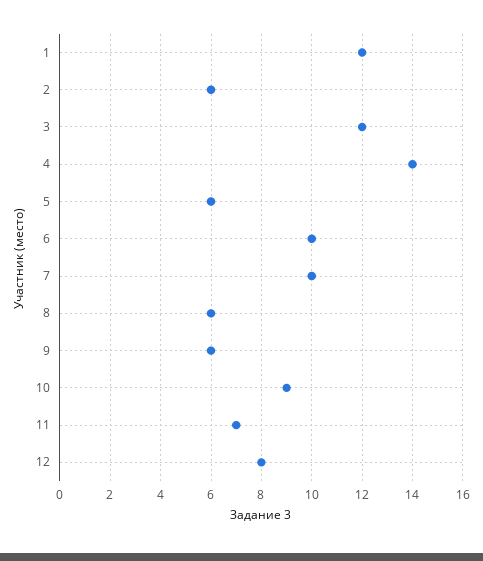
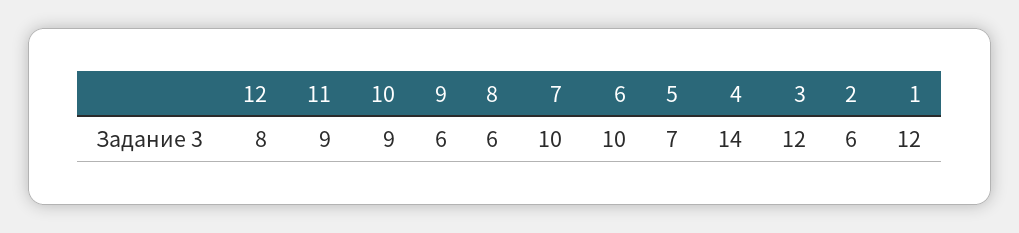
  {
    "1": 12,
    "2": 6,
    "3": 12,
    "4": 14,
-   "5": 6,
+   "5": 7,
    "6": 10,
    "7": 10,
    "8": 6,
    "9": 6,
    "10": 9,
-   "11": 7,
+   "11": 9,
    "12": 8
  }

